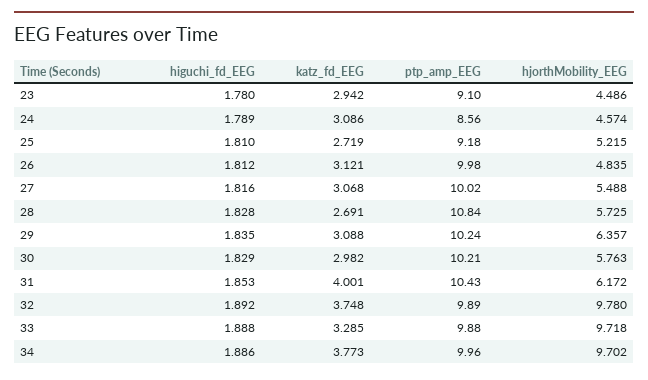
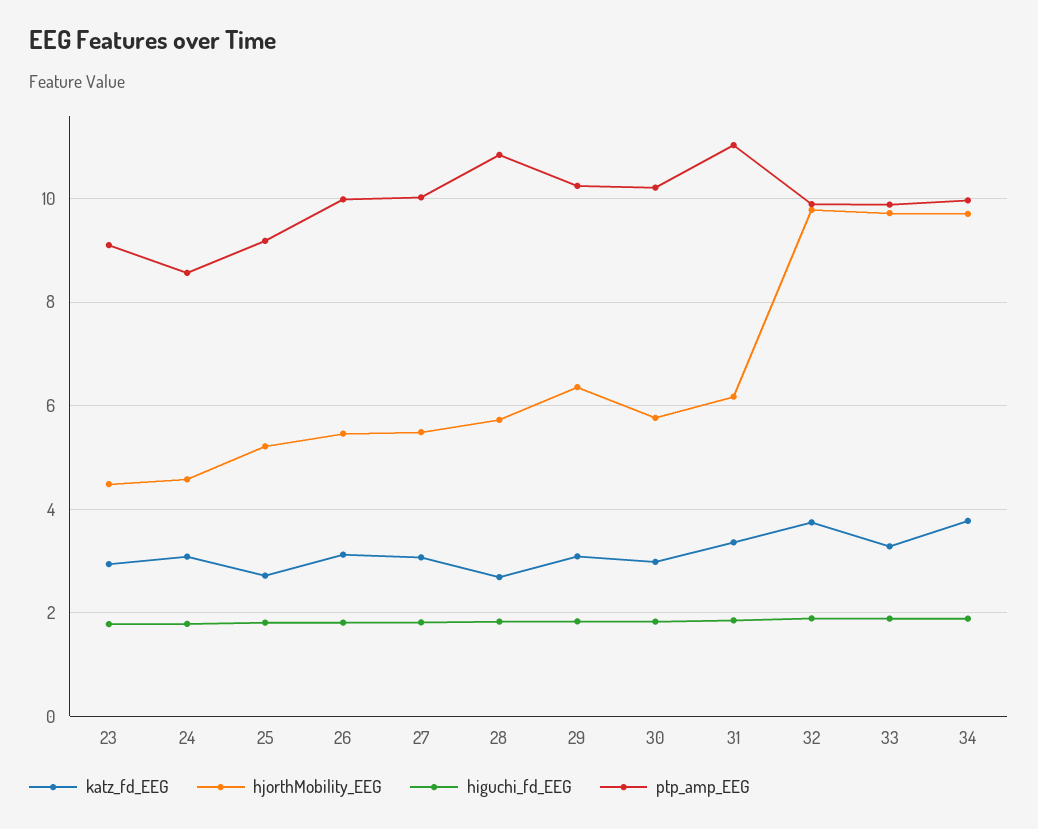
  {
    "higuchi_fd_EEG": {
      "23": 1.78,
      "24": 1.789,
      "25": 1.81,
      "26": 1.812,
      "27": 1.816,
      "28": 1.828,
      "29": 1.835,
      "30": 1.829,
      "31": 1.853,
      "32": 1.892,
      "33": 1.888,
      "34": 1.886
    },
    "katz_fd_EEG": {
      "23": 2.942,
      "24": 3.086,
      "25": 2.719,
      "26": 3.121,
      "27": 3.068,
      "28": 2.691,
      "29": 3.088,
      "30": 2.982,
-     "31": 4.001,
+     "31": 3.4,
      "32": 3.748,
      "33": 3.285,
      "34": 3.773
    },
    "ptp_amp_EEG": {
      "23": 9.1,
      "24": 8.56,
      "25": 9.18,
      "26": 9.98,
      "27": 10.02,
      "28": 10.84,
      "29": 10.24,
      "30": 10.21,
-     "31": 10.43,
+     "31": 11,
      "32": 9.89,
      "33": 9.88,
      "34": 9.96
    },
    "hjorthMobility_EEG": {
      "23": 4.486,
      "24": 4.574,
      "25": 5.215,
-     "26": 4.835,
+     "26": 5.4,
      "27": 5.488,
      "28": 5.725,
      "29": 6.357,
      "30": 5.763,
      "31": 6.172,
      "32": 9.78,
      "33": 9.718,
      "34": 9.702
    }
  }

